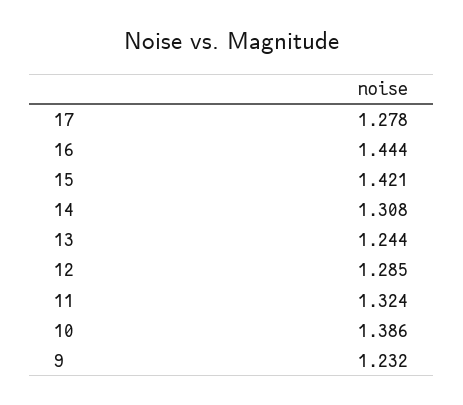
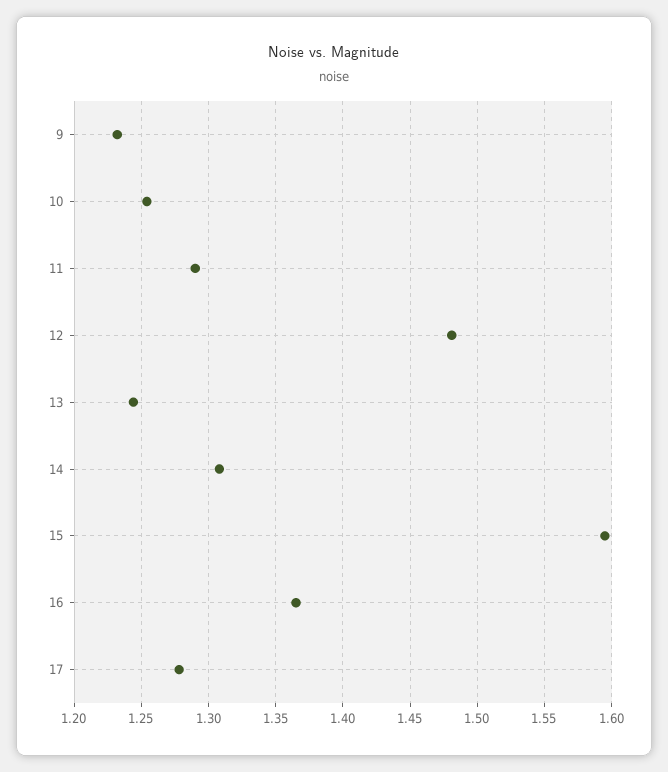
  {
    "17": 1.278,
-   "16": 1.444,
+   "16": 1.365,
-   "15": 1.421,
+   "15": 1.595,
    "14": 1.308,
    "13": 1.244,
-   "12": 1.285,
+   "12": 1.48,
-   "11": 1.324,
+   "11": 1.29,
-   "10": 1.386,
+   "10": 1.255,
    "9": 1.232
  }

